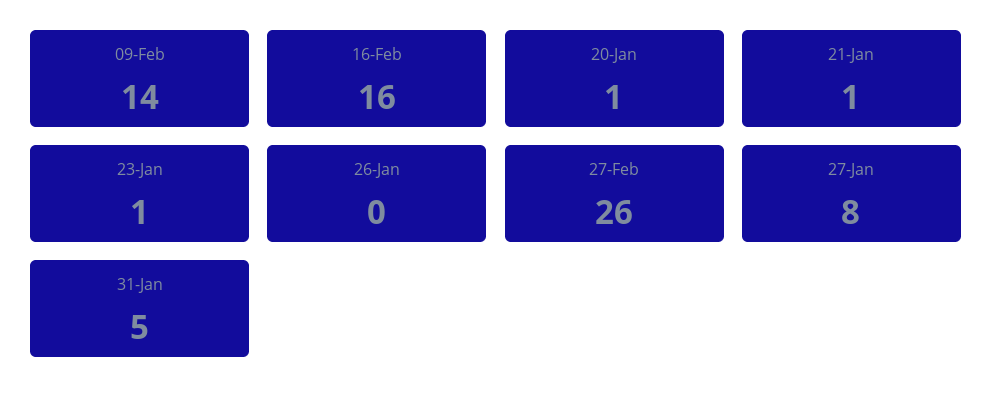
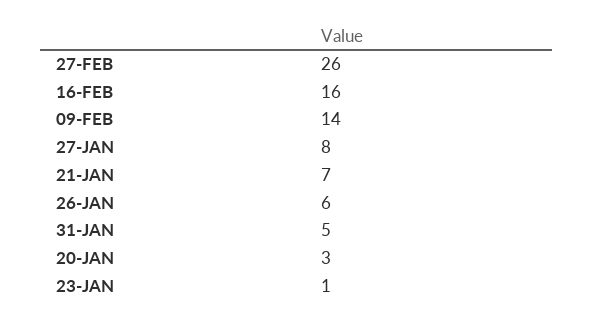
  {
    "09-Feb": 14,
    "16-Feb": 16,
-   "20-Jan": 1,
+   "20-Jan": 3,
-   "21-Jan": 1,
+   "21-Jan": 7,
    "23-Jan": 1,
-   "26-Jan": 0,
+   "26-Jan": 6,
    "27-Feb": 26,
    "27-Jan": 8,
    "31-Jan": 5
  }

